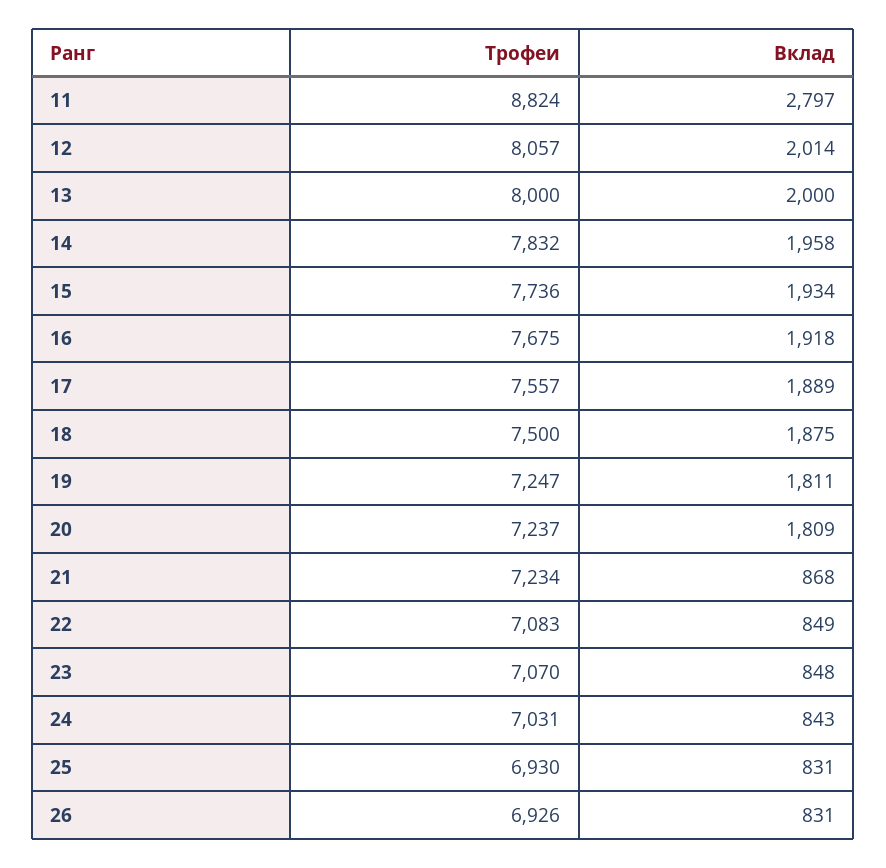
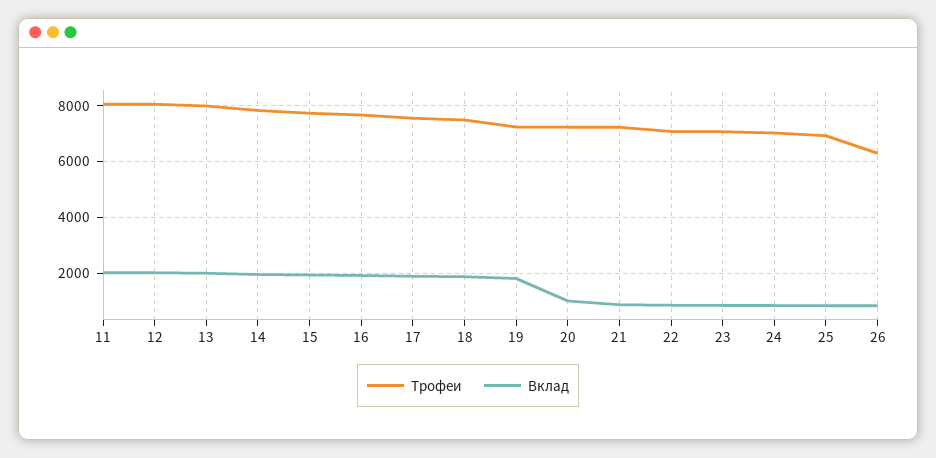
  {
    "Трофеи": {
-     "11": 8824,
+     "11": 8000,
      "12": 8057,
      "13": 8000,
      "14": 7832,
      "15": 7736,
      "16": 7675,
      "17": 7557,
      "18": 7500,
      "19": 7247,
      "20": 7237,
      "21": 7234,
      "22": 7083,
      "23": 7070,
      "24": 7031,
      "25": 6930,
-     "26": 6926
+     "26": 6250
    },
    "Вклад": {
-     "11": 2797,
+     "11": 2000,
      "12": 2014,
      "13": 2000,
      "14": 1958,
      "15": 1934,
      "16": 1918,
      "17": 1889,
      "18": 1875,
      "19": 1811,
-     "20": 1809,
+     "20": 1000,
      "21": 868,
      "22": 849,
      "23": 848,
      "24": 843,
      "25": 831,
      "26": 831
    }
  }

